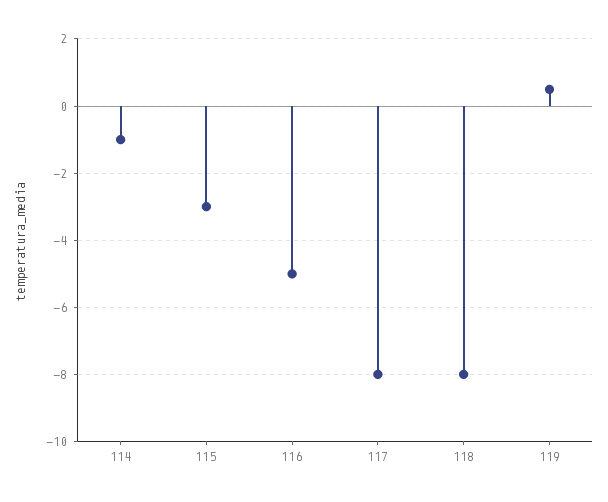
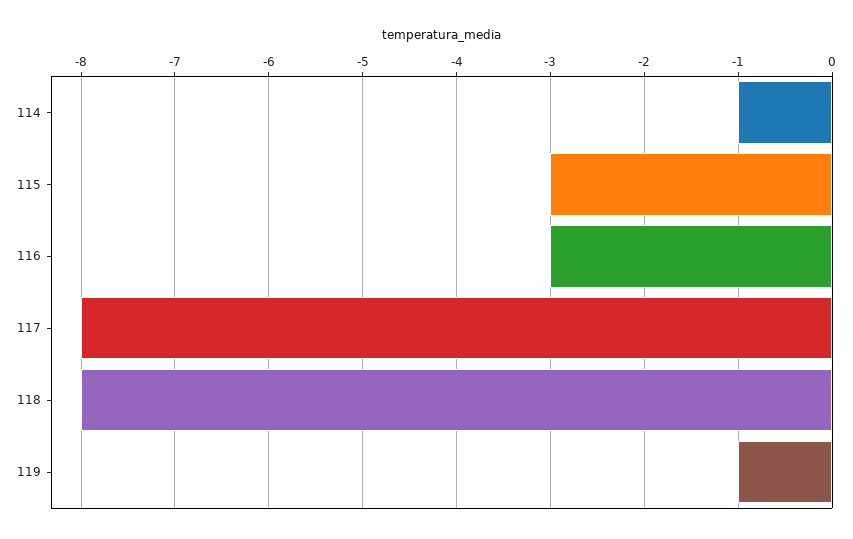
  {
    "114": -1,
    "115": -3,
-   "116": -5,
+   "116": -3,
    "117": -8,
    "118": -8,
-   "119": 0.5
+   "119": -1
  }

